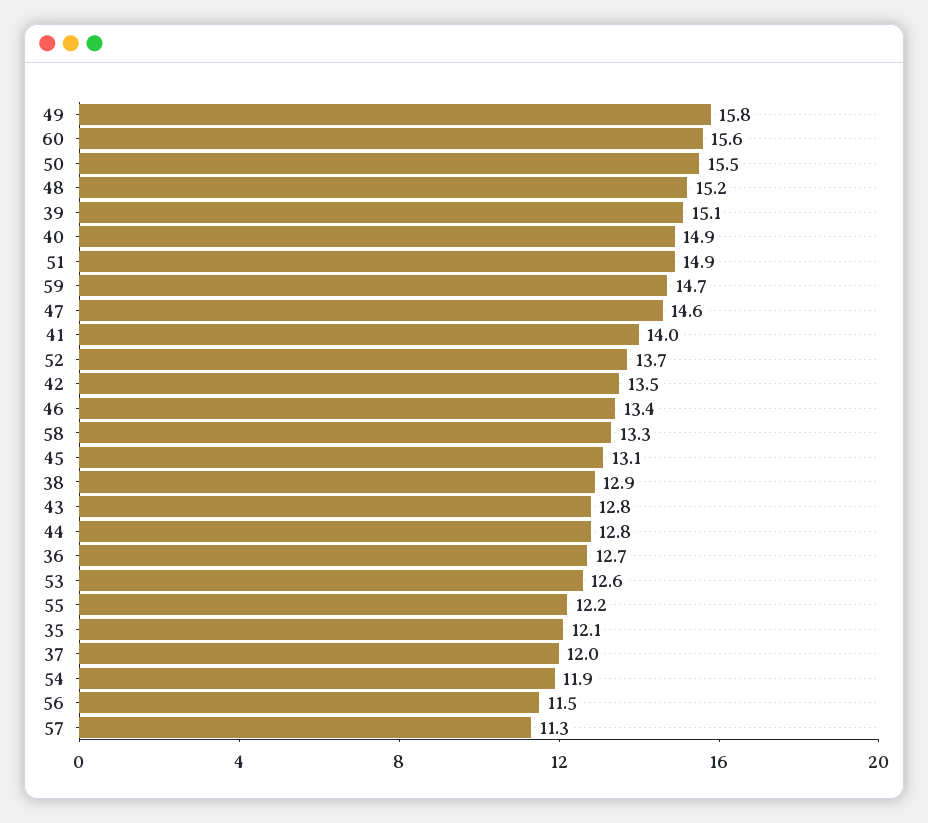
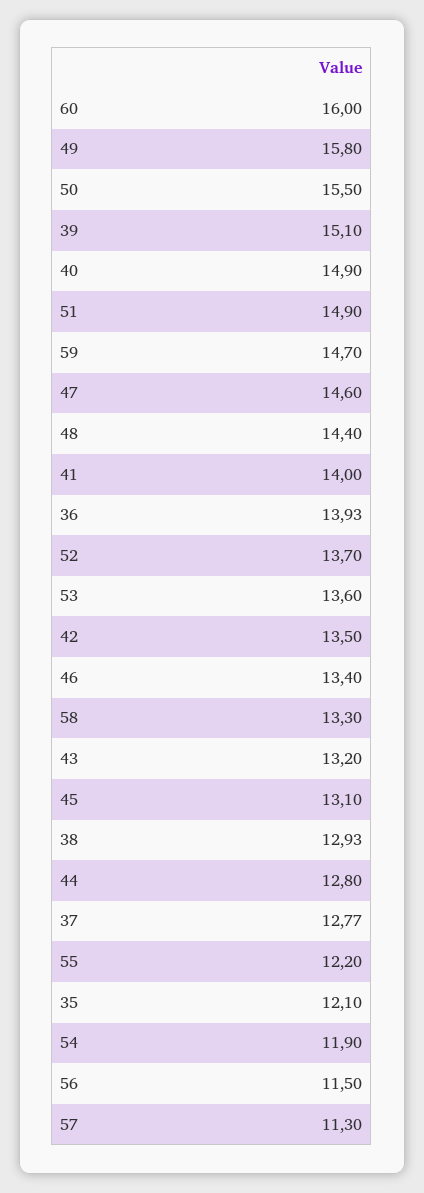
  {
    "49": 15.8,
-   "60": 15.6,
+   "60": 16,
    "50": 15.5,
-   "48": 15.2,
+   "48": 14.4,
    "39": 15.1,
    "40": 14.9,
    "51": 14.9,
    "59": 14.7,
    "47": 14.6,
    "41": 14,
    "52": 13.7,
    "42": 13.5,
    "46": 13.4,
    "58": 13.3,
    "45": 13.1,
    "38": 12.93,
-   "43": 12.8,
+   "43": 13.2,
    "44": 12.8,
-   "36": 12.7,
+   "36": 13.93,
-   "53": 12.6,
+   "53": 13.6,
    "55": 12.2,
    "35": 12.1,
-   "37": 12,
+   "37": 12.77,
    "54": 11.9,
    "56": 11.5,
    "57": 11.3
  }

